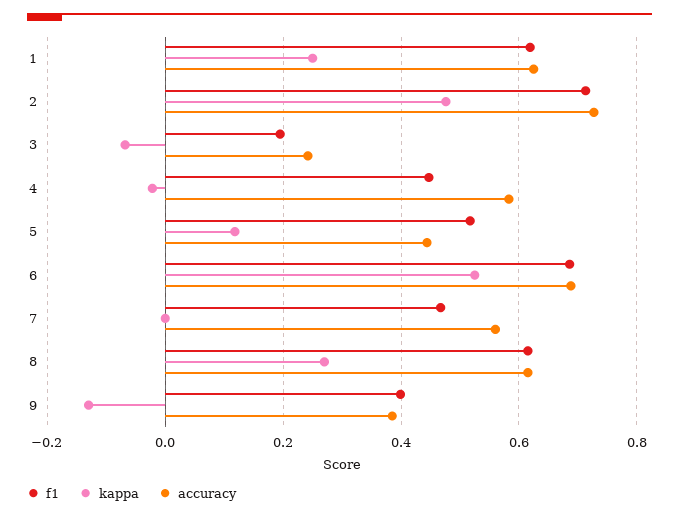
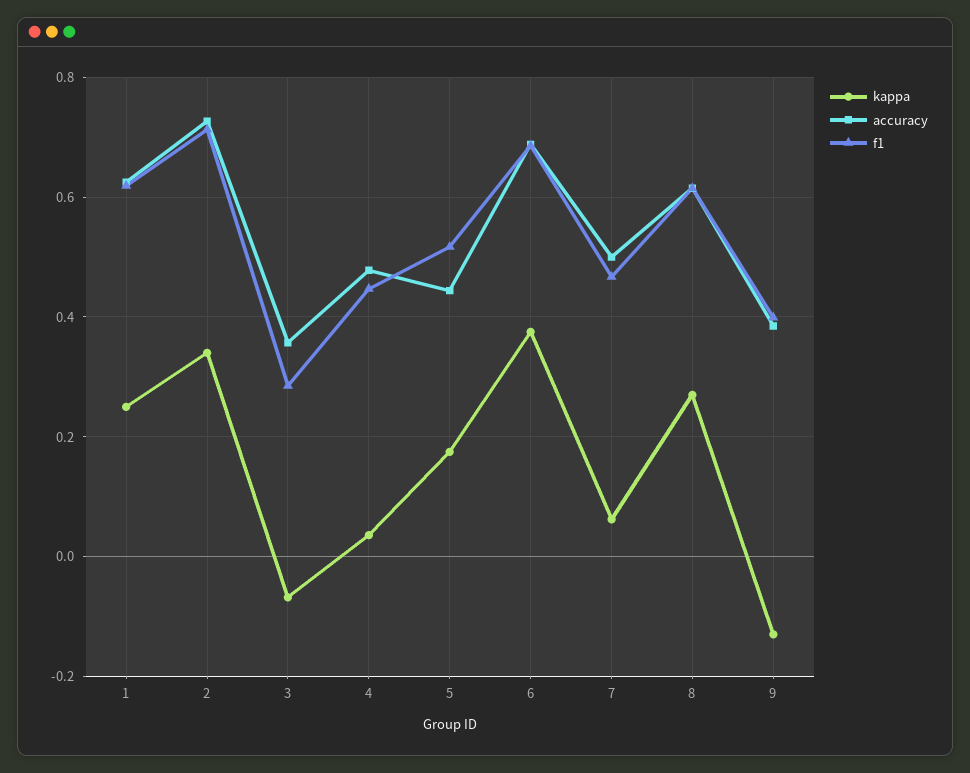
  {
    "f1": {
      "1": 0.62,
      "2": 0.72,
-     "3": 0.2,
+     "3": 0.28,
      "4": 0.44,
      "5": 0.52,
      "6": 0.68,
      "7": 0.46,
      "8": 0.62,
      "9": 0.4
    },
    "kappa": {
      "1": 0.26,
-     "2": 0.48,
+     "2": 0.34,
      "3": -0.06,
-     "4": -0.02,
+     "4": 0.04,
-     "5": 0.12,
+     "5": 0.18,
-     "6": 0.52,
+     "6": 0.38,
-     "7": 0,
+     "7": 0.06,
      "8": 0.28,
      "9": -0.14
    },
    "accuracy": {
      "1": 0.62,
      "2": 0.72,
-     "3": 0.24,
+     "3": 0.36,
-     "4": 0.58,
+     "4": 0.48,
      "5": 0.44,
      "6": 0.68,
-     "7": 0.56,
+     "7": 0.5,
      "8": 0.62,
      "9": 0.38
    }
  }

